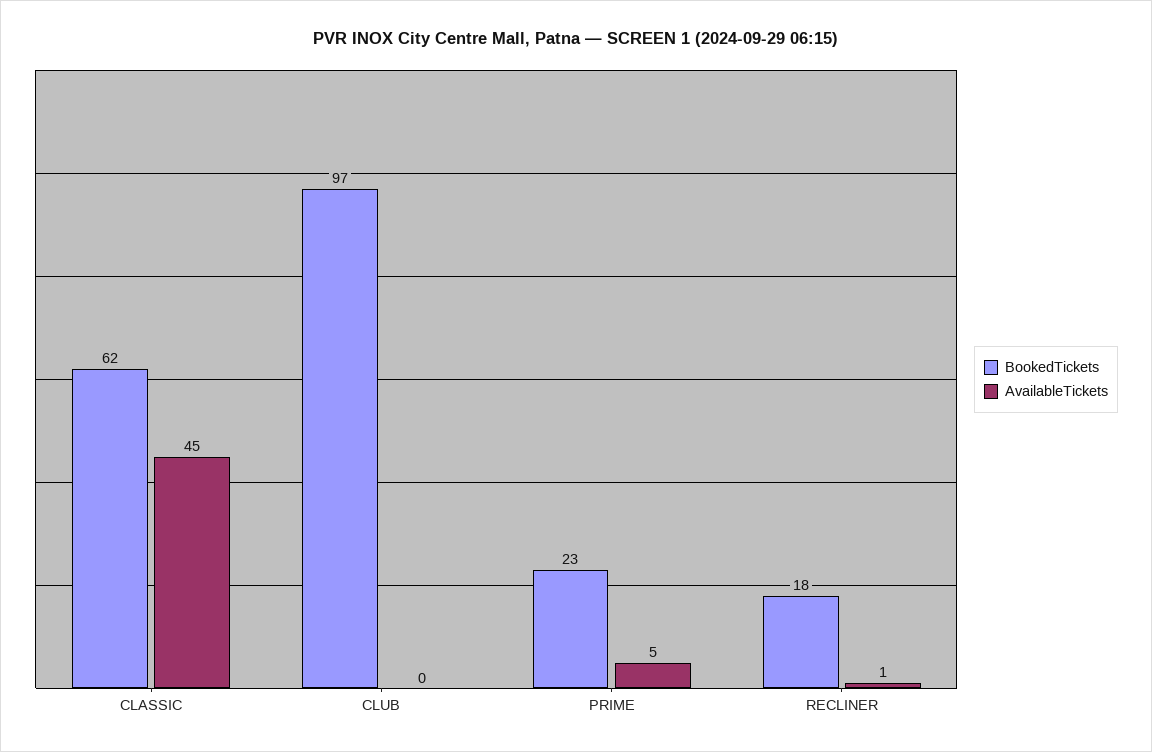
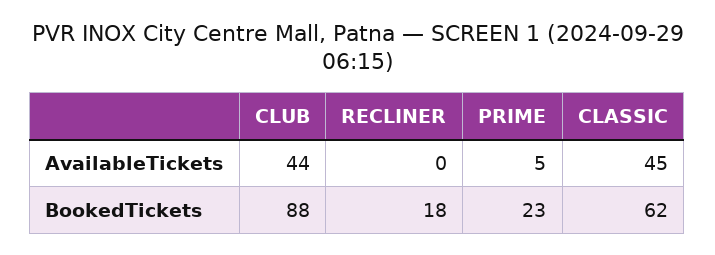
  {
    "BookedTickets": {
      "CLASSIC": 62,
-     "CLUB": 97,
+     "CLUB": 88,
      "PRIME": 23,
      "RECLINER": 18
    },
    "AvailableTickets": {
      "CLASSIC": 45,
-     "CLUB": 0,
+     "CLUB": 44,
      "PRIME": 5,
-     "RECLINER": 1
+     "RECLINER": 0
    }
  }

